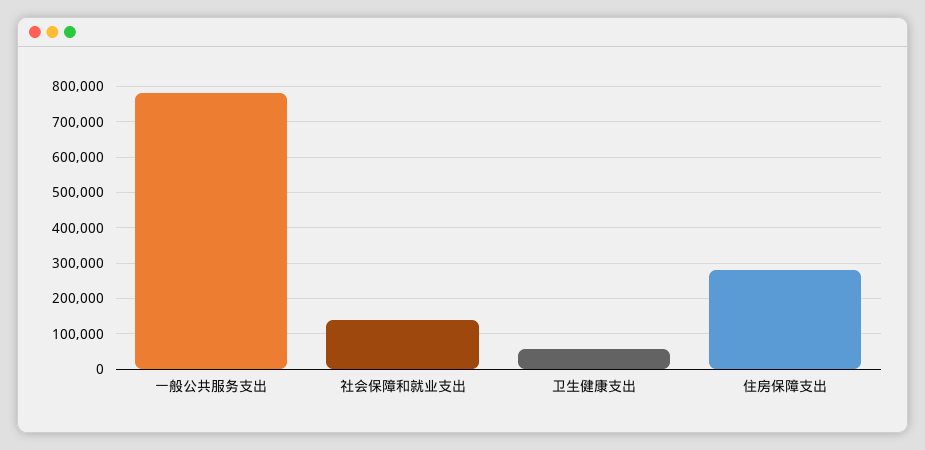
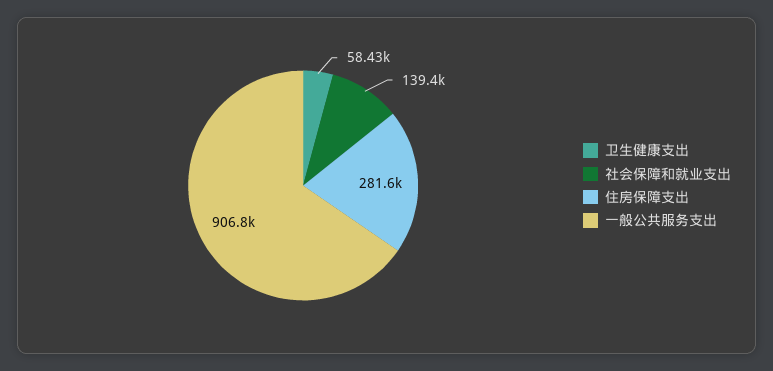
  {
-   "一般公共服务支出": 780000,
+   "一般公共服务支出": 906800,
    "社会保障和就业支出": 139400,
    "卫生健康支出": 58430,
    "住房保障支出": 281600
  }

